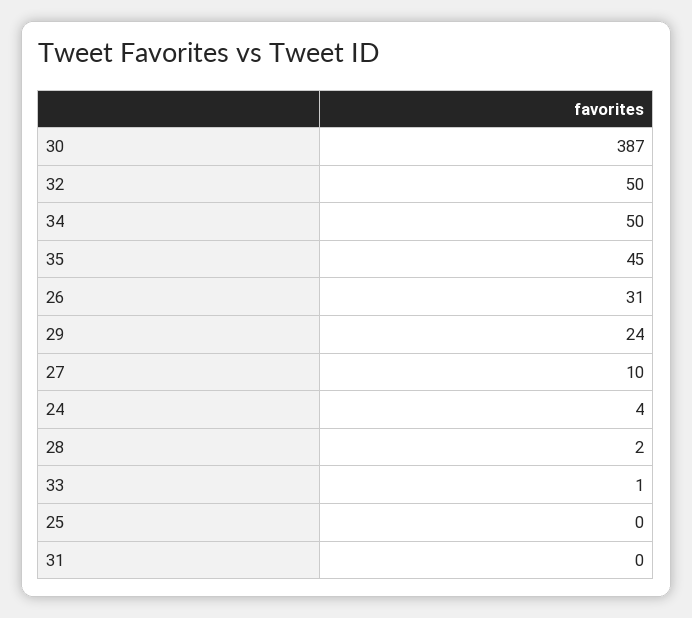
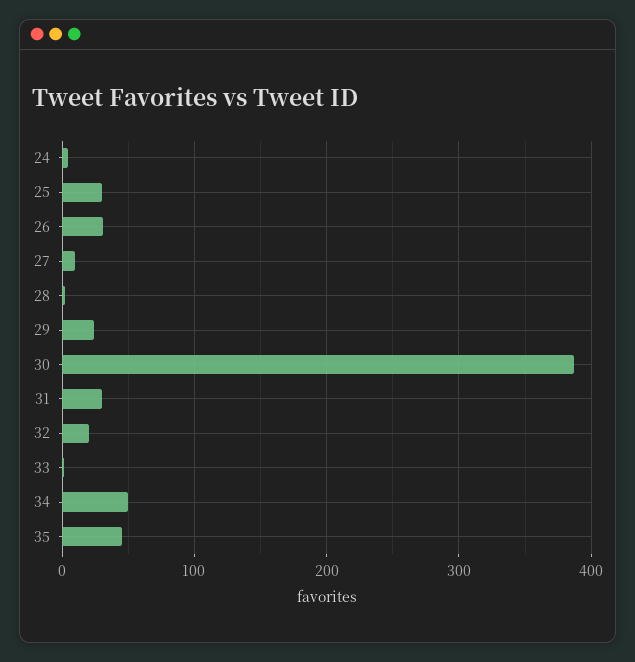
  {
    "30": 387,
-   "32": 50,
+   "32": 20,
    "34": 50,
    "35": 45,
    "26": 31,
    "29": 24,
    "27": 10,
    "24": 4,
    "28": 2,
    "33": 1,
-   "25": 0,
+   "25": 30,
-   "31": 0
+   "31": 30
  }

